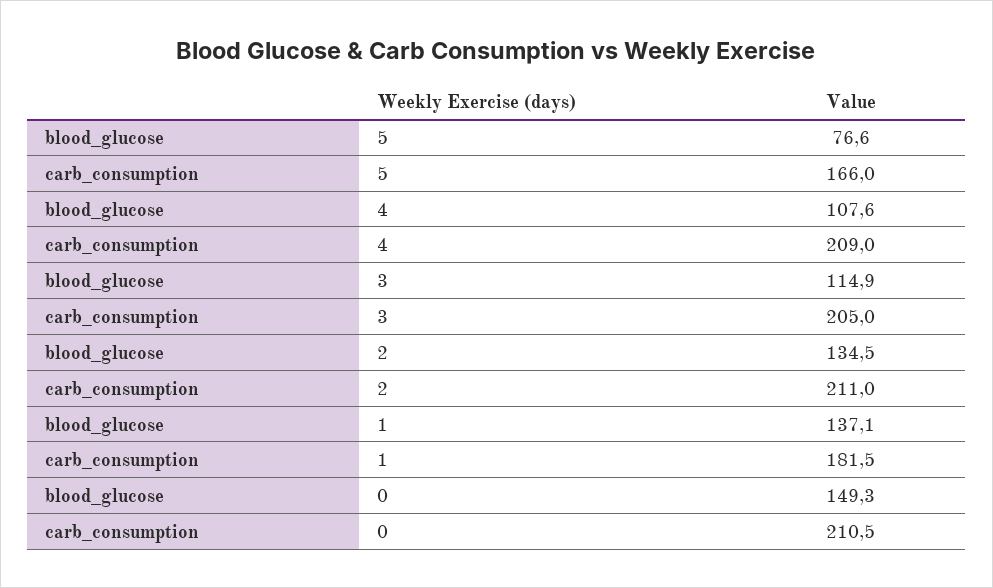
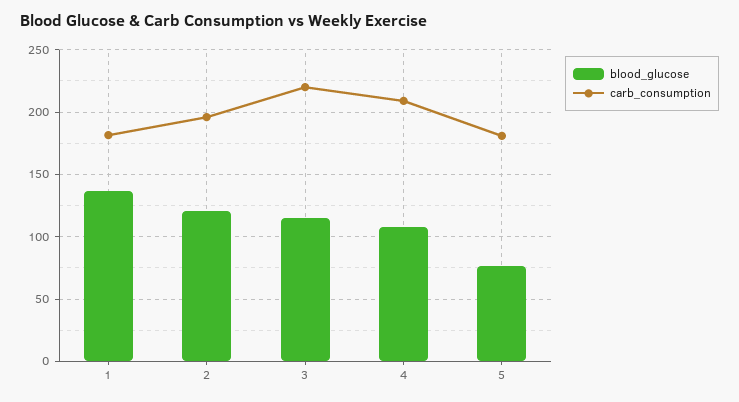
  {
    "blood_glucose": {
      "5": 76.6,
      "4": 107.6,
      "3": 114.9,
-     "2": 134.5,
+     "2": 120,
-     "1": 137.1,
+     "1": 137.1
-     "0": 149.3
    },
    "carb_consumption": {
-     "5": 166,
+     "5": 180,
      "4": 209,
-     "3": 205,
+     "3": 220,
-     "2": 211,
+     "2": 195,
-     "1": 181.5,
+     "1": 181.5
-     "0": 210.5
    }
  }

